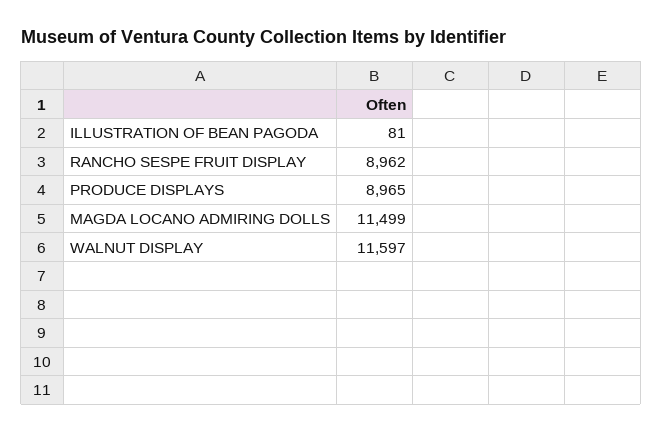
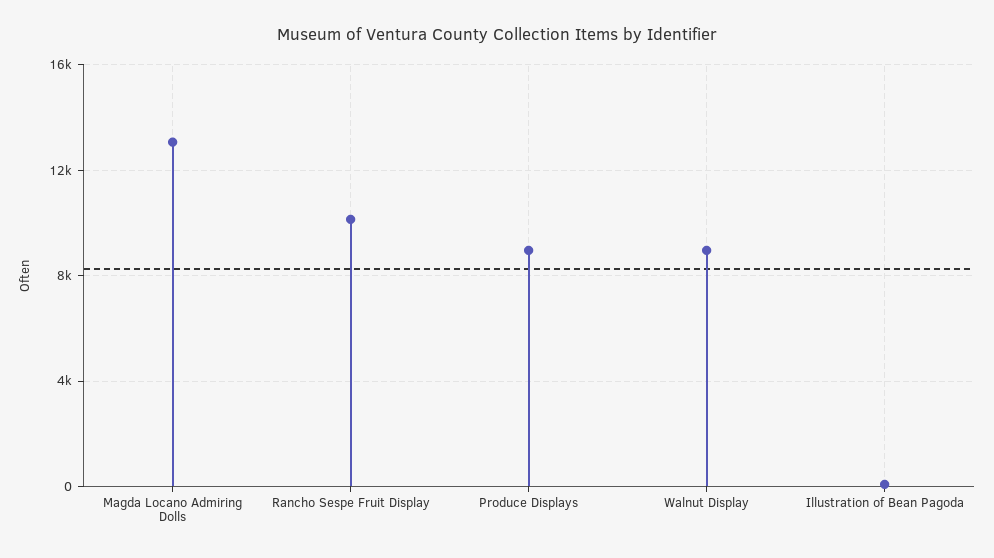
  {
    "ILLUSTRATION OF BEAN PAGODA": 81,
-   "RANCHO SESPE FRUIT DISPLAY": 8962,
+   "RANCHO SESPE FRUIT DISPLAY": 10000,
    "PRODUCE DISPLAYS": 8965,
-   "MAGDA LOCANO ADMIRING DOLLS": 11499,
+   "MAGDA LOCANO ADMIRING DOLLS": 13000,
-   "WALNUT DISPLAY": 11597
+   "WALNUT DISPLAY": 9000
  }

